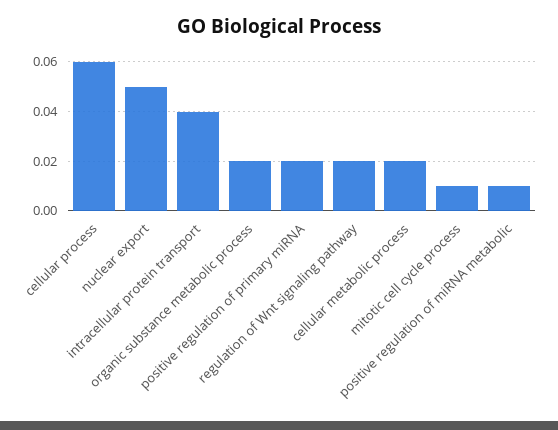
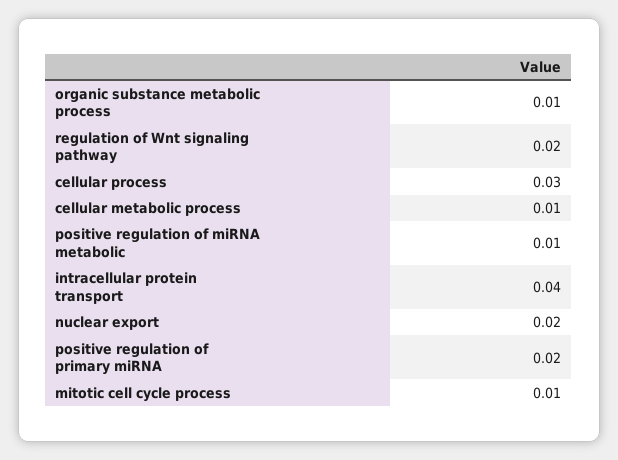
  {
-   "cellular process": 0.06,
+   "cellular process": 0.03,
-   "nuclear export": 0.05,
+   "nuclear export": 0.02,
    "intracellular protein transport": 0.04,
-   "organic substance metabolic process": 0.02,
+   "organic substance metabolic process": 0.01,
    "positive regulation of primary miRNA": 0.02,
    "regulation of Wnt signaling pathway": 0.02,
-   "cellular metabolic process": 0.02,
+   "cellular metabolic process": 0.01,
    "mitotic cell cycle process": 0.01,
    "positive regulation of miRNA metabolic": 0.01
  }

